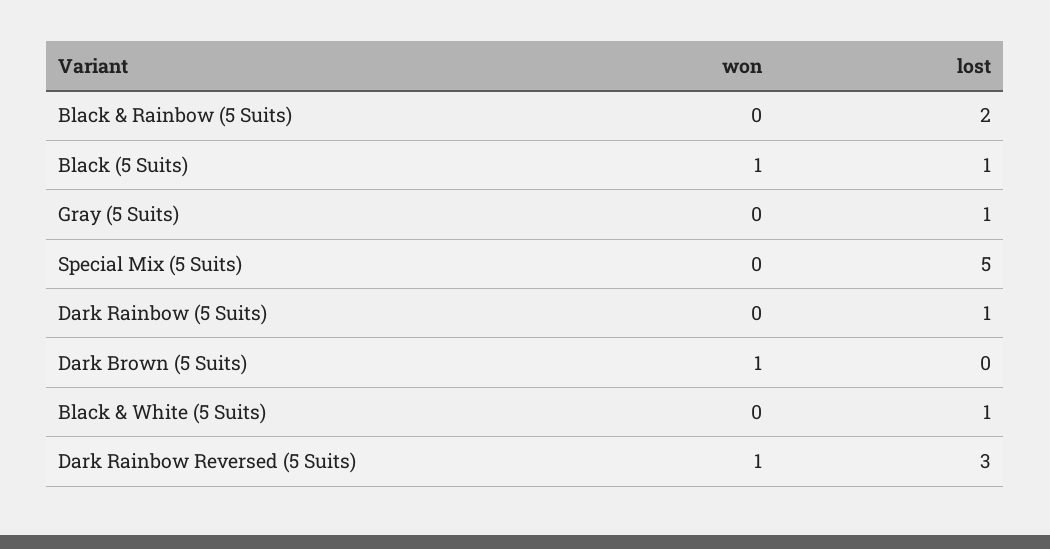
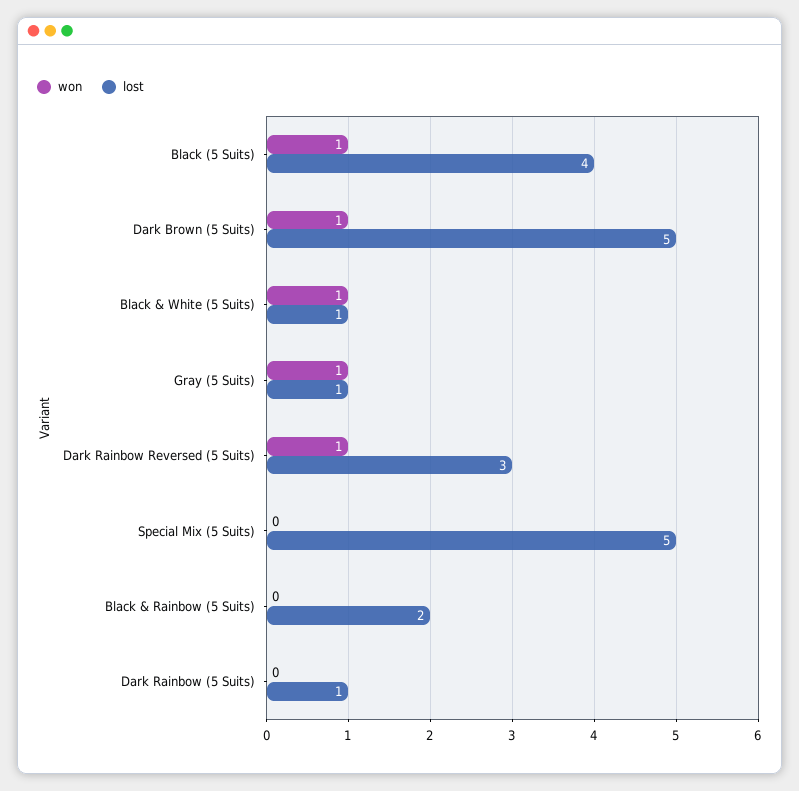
  {
    "won": {
      "Black & Rainbow (5 Suits)": 0,
      "Black (5 Suits)": 1,
-     "Gray (5 Suits)": 0,
+     "Gray (5 Suits)": 1,
      "Special Mix (5 Suits)": 0,
      "Dark Rainbow (5 Suits)": 0,
      "Dark Brown (5 Suits)": 1,
-     "Black & White (5 Suits)": 0,
+     "Black & White (5 Suits)": 1,
      "Dark Rainbow Reversed (5 Suits)": 1
    },
    "lost": {
      "Black & Rainbow (5 Suits)": 2,
-     "Black (5 Suits)": 1,
+     "Black (5 Suits)": 4,
      "Gray (5 Suits)": 1,
      "Special Mix (5 Suits)": 5,
      "Dark Rainbow (5 Suits)": 1,
-     "Dark Brown (5 Suits)": 0,
+     "Dark Brown (5 Suits)": 5,
      "Black & White (5 Suits)": 1,
      "Dark Rainbow Reversed (5 Suits)": 3
    }
  }

